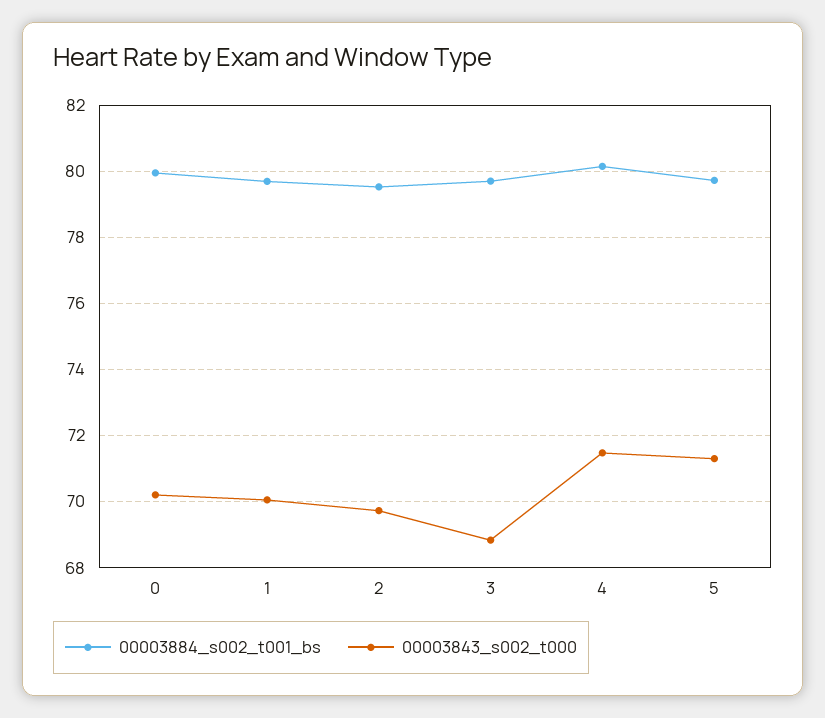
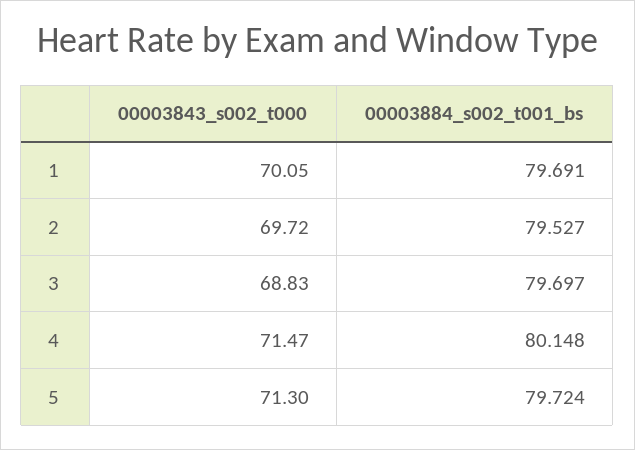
  {
    "00003884_s002_t001_bs": {
-     "0": 80,
      "1": 79.691,
      "2": 79.527,
      "3": 79.697,
      "4": 80.148,
      "5": 79.724
    },
    "00003843_s002_t000": {
-     "0": 70.2,
      "1": 70.05,
      "2": 69.72,
      "3": 68.83,
      "4": 71.47,
      "5": 71.3
    }
  }

